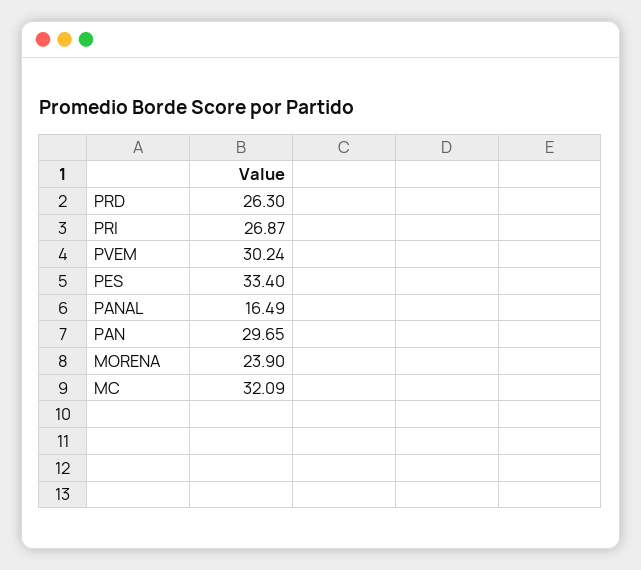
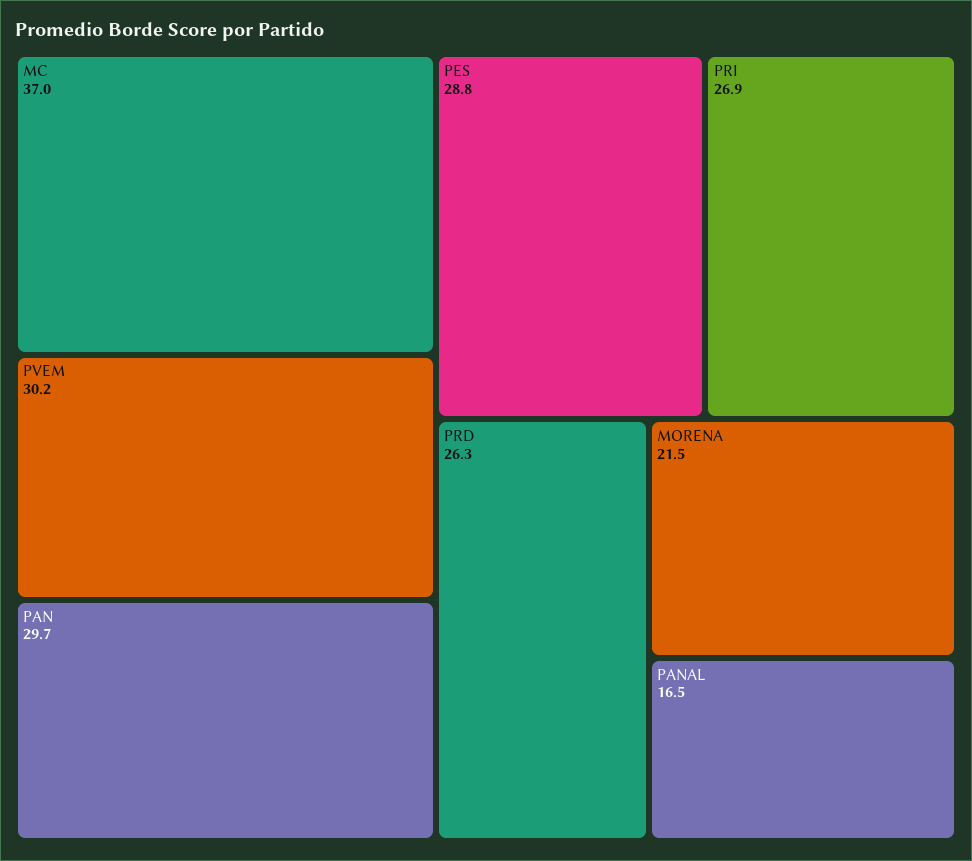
  {
    "PRD": 26.3,
    "PRI": 26.87,
    "PVEM": 30.24,
-   "PES": 33.4,
+   "PES": 28.8,
    "PANAL": 16.49,
    "PAN": 29.65,
-   "MORENA": 23.9,
+   "MORENA": 21.5,
-   "MC": 32.09
+   "MC": 37
  }

